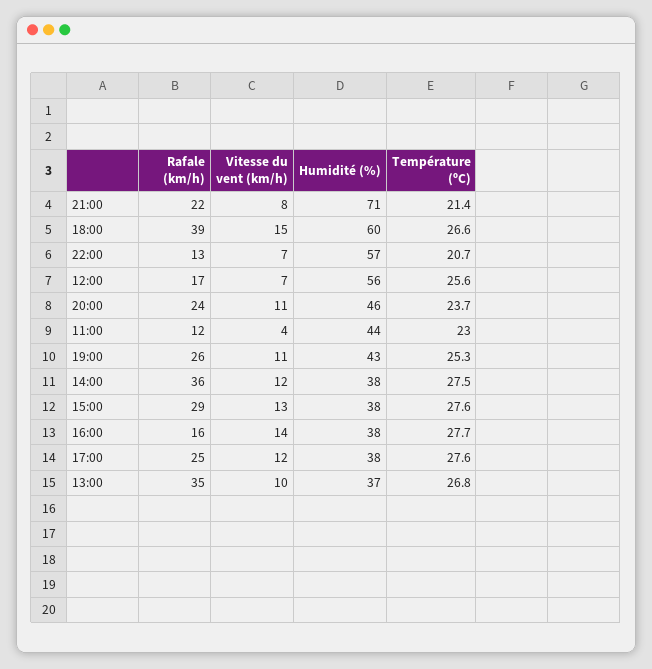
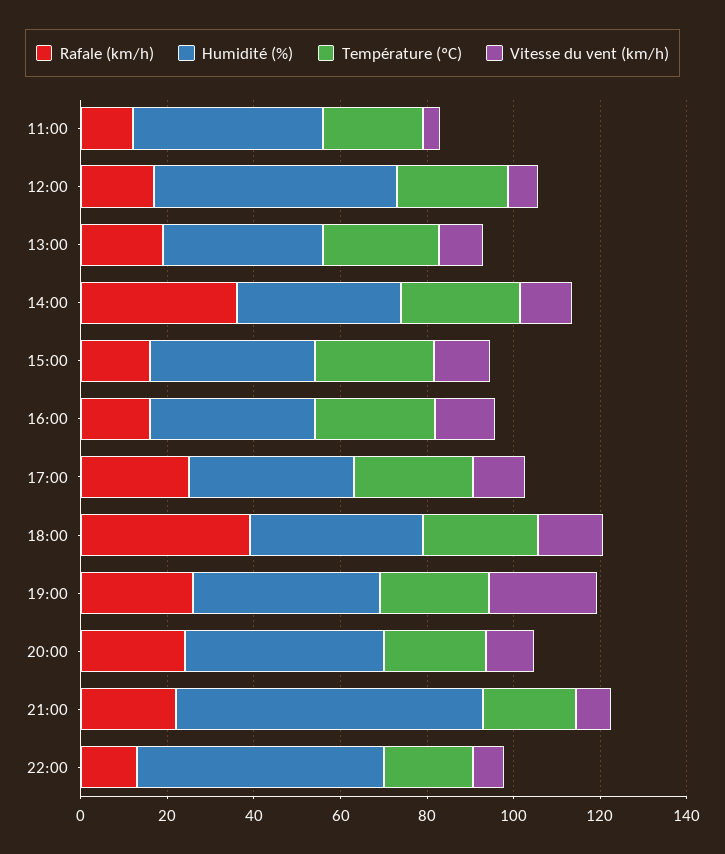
  {
    "Rafale (km/h)": {
      "21:00": 22,
      "18:00": 39,
      "22:00": 13,
      "12:00": 17,
      "20:00": 24,
      "11:00": 12,
      "19:00": 26,
      "14:00": 36,
-     "15:00": 29,
+     "15:00": 15,
      "16:00": 16,
      "17:00": 25,
-     "13:00": 35
+     "13:00": 20
    },
    "Vitesse du vent (km/h)": {
      "21:00": 8,
      "18:00": 15,
      "22:00": 7,
      "12:00": 7,
      "20:00": 11,
      "11:00": 4,
-     "19:00": 11,
+     "19:00": 25,
      "14:00": 12,
      "15:00": 13,
      "16:00": 14,
      "17:00": 12,
      "13:00": 10
    },
    "Humidité (%)": {
      "21:00": 71,
-     "18:00": 60,
+     "18:00": 40,
      "22:00": 57,
      "12:00": 56,
      "20:00": 46,
      "11:00": 44,
      "19:00": 43,
      "14:00": 38,
      "15:00": 38,
      "16:00": 38,
      "17:00": 38,
      "13:00": 37
    },
    "Température (ºC)": {
      "21:00": 21.4,
      "18:00": 26.6,
      "22:00": 20.7,
      "12:00": 25.6,
      "20:00": 23.7,
      "11:00": 23,
      "19:00": 25.3,
      "14:00": 27.5,
      "15:00": 27.6,
      "16:00": 27.7,
      "17:00": 27.6,
      "13:00": 26.8
    }
  }

